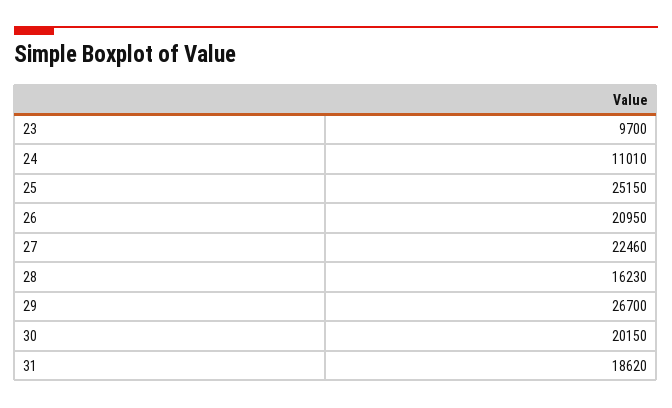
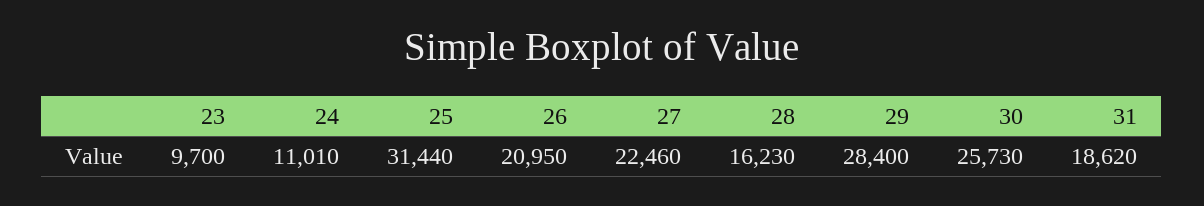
  {
    "23": 9700,
    "24": 11010,
-   "25": 25150,
+   "25": 31440,
    "26": 20950,
    "27": 22460,
    "28": 16230,
-   "29": 26700,
+   "29": 28400,
-   "30": 20150,
+   "30": 25730,
    "31": 18620
  }

